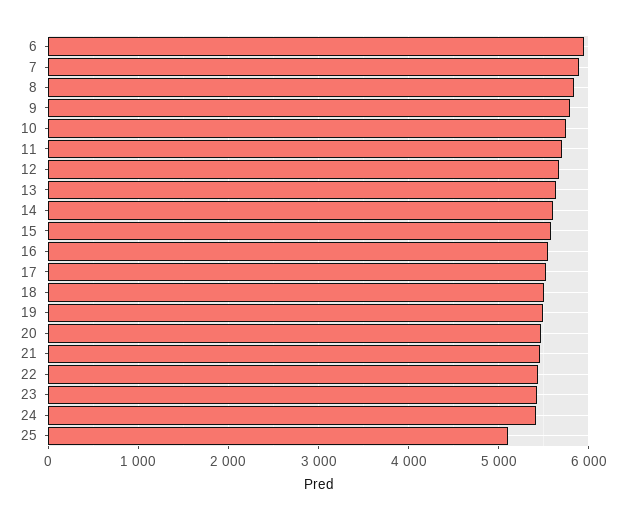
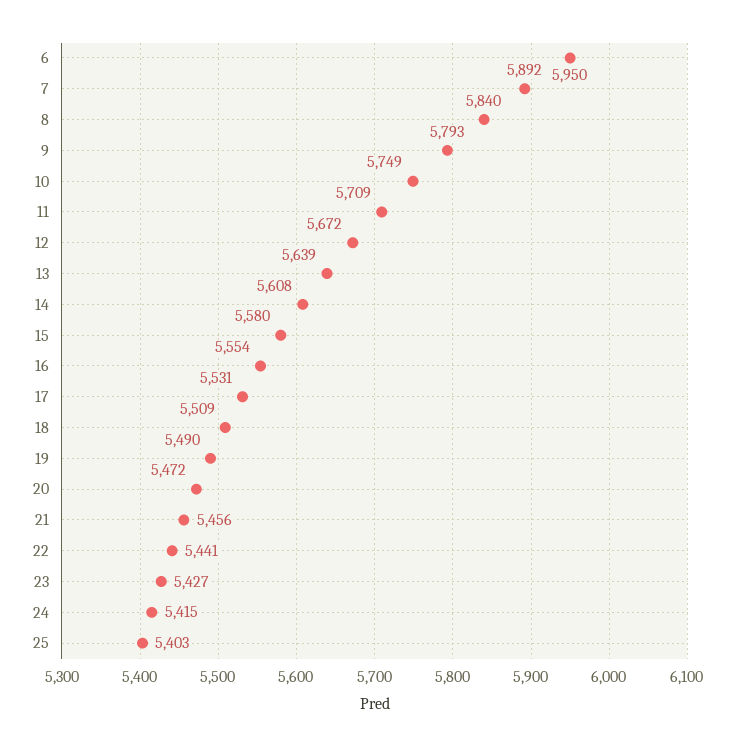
  {
    "6": 5950,
    "7": 5892,
    "8": 5840,
    "9": 5793,
    "10": 5749,
    "11": 5709,
    "12": 5672,
    "13": 5639,
    "14": 5608,
    "15": 5580,
    "16": 5554,
    "17": 5531,
    "18": 5509,
    "19": 5490,
    "20": 5472,
    "21": 5456,
    "22": 5441,
    "23": 5427,
    "24": 5415,
-   "25": 5100
+   "25": 5403
  }

